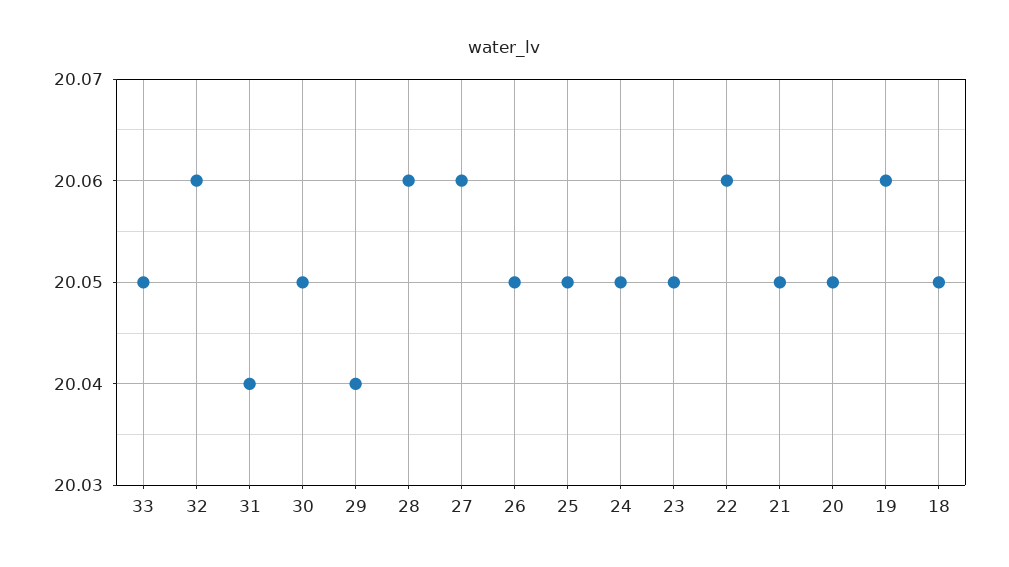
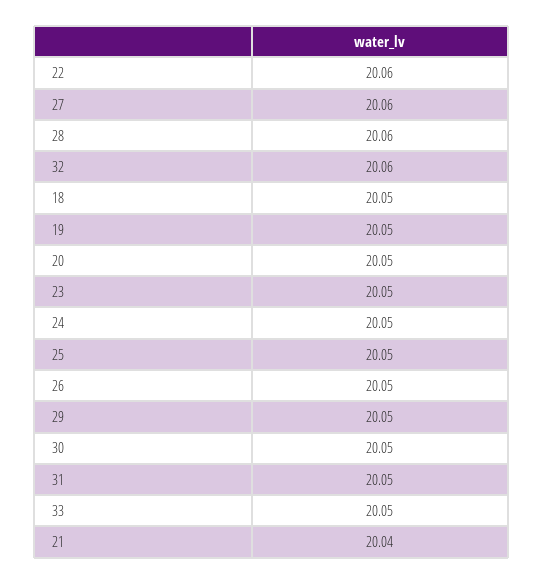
  {
    "33": 20.05,
    "32": 20.06,
-   "31": 20.04,
+   "31": 20.05,
    "30": 20.05,
-   "29": 20.04,
+   "29": 20.05,
    "28": 20.06,
    "27": 20.06,
    "26": 20.05,
    "25": 20.05,
    "24": 20.05,
    "23": 20.05,
    "22": 20.06,
-   "21": 20.05,
+   "21": 20.04,
    "20": 20.05,
-   "19": 20.06,
+   "19": 20.05,
    "18": 20.05
  }

